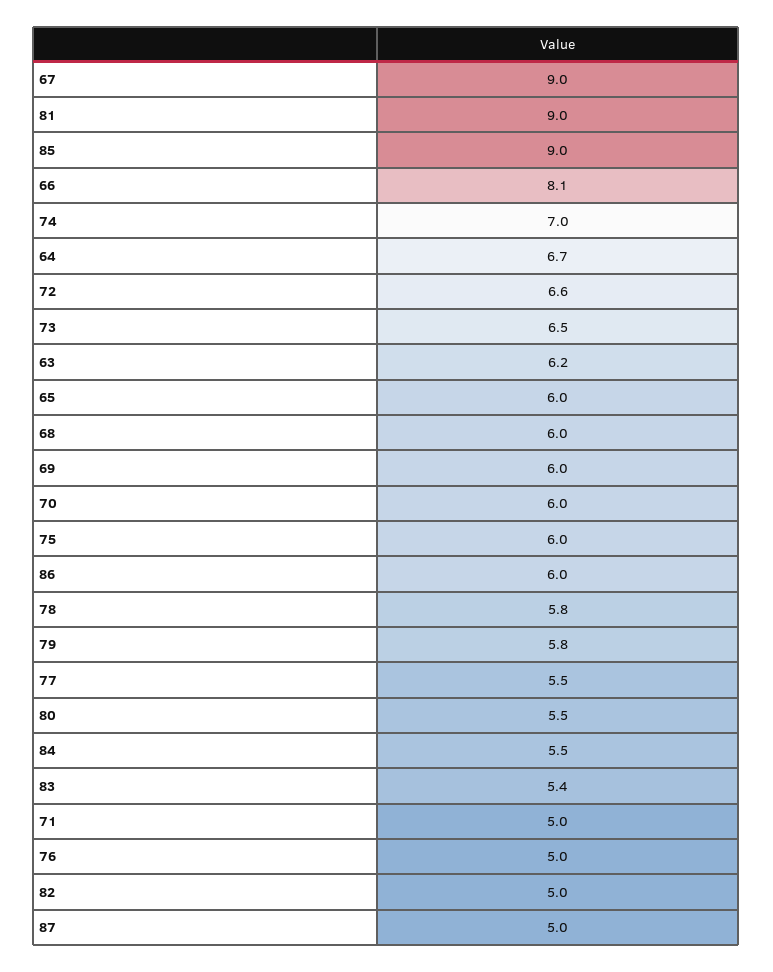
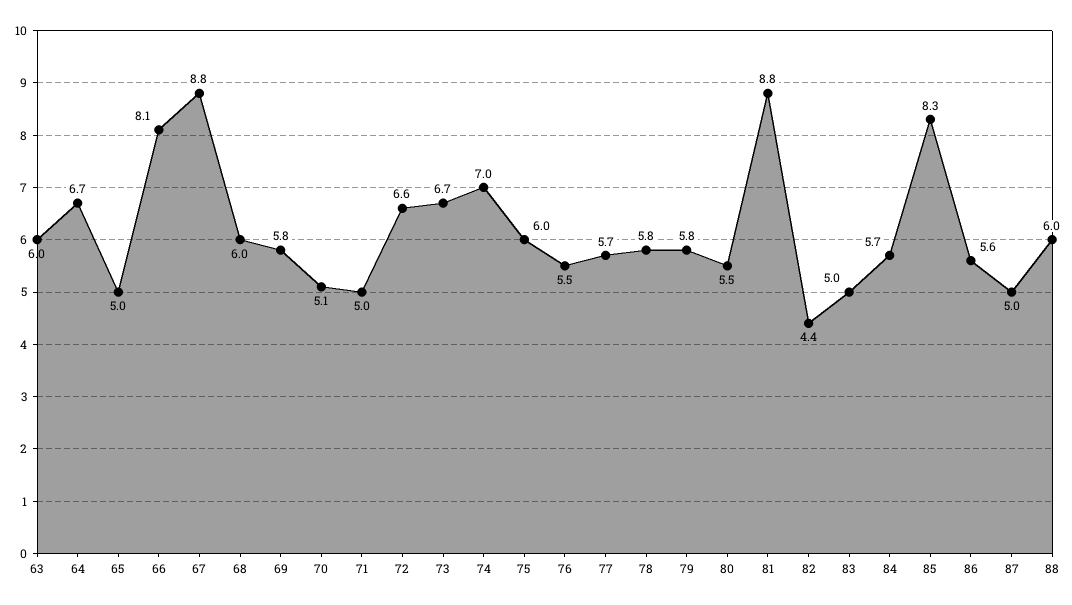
  {
-   "67": 9,
+   "67": 8.8,
-   "81": 9,
+   "81": 8.8,
-   "85": 9,
+   "85": 8.3,
    "66": 8.1,
    "74": 7,
    "64": 6.7,
    "72": 6.6,
-   "73": 6.5,
+   "73": 6.7,
-   "63": 6.2,
+   "63": 6,
-   "65": 6,
+   "65": 5,
    "68": 6,
-   "69": 6,
+   "69": 5.8,
-   "70": 6,
+   "70": 5.1,
    "75": 6,
-   "86": 6,
+   "86": 5.6,
    "78": 5.8,
    "79": 5.8,
-   "77": 5.5,
+   "77": 5.7,
    "80": 5.5,
-   "84": 5.5,
+   "84": 5.7,
-   "83": 5.4,
+   "83": 5,
    "71": 5,
-   "76": 5,
+   "76": 5.5,
-   "82": 5,
+   "82": 4.4,
-   "87": 5
+   "87": 5,
+   "88": 6
  }

